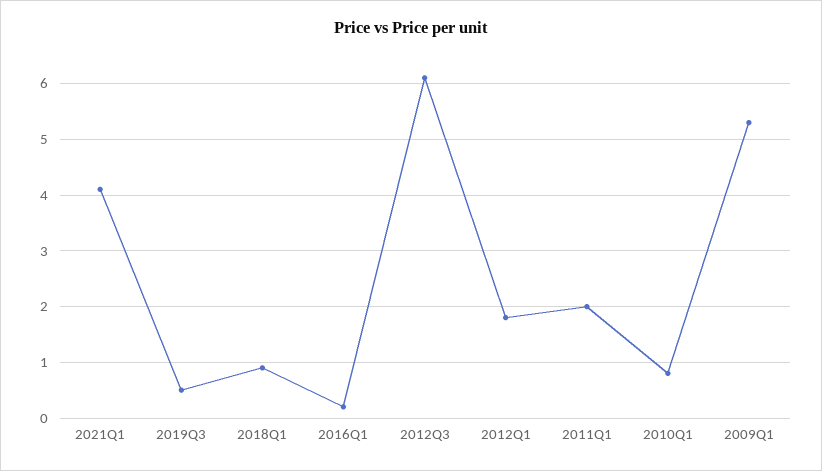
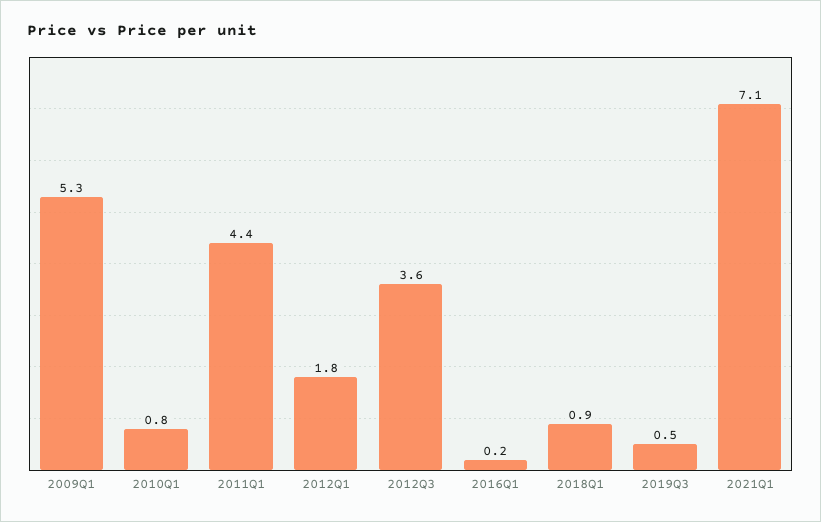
  {
-   "2021Q1": 4,
+   "2021Q1": 7.1,
    "2019Q3": 0.5,
    "2018Q1": 0.9,
    "2016Q1": 0.2,
-   "2012Q3": 6,
+   "2012Q3": 3.6,
    "2012Q1": 1.8,
-   "2011Q1": 2,
+   "2011Q1": 4.4,
    "2010Q1": 0.8,
    "2009Q1": 5.3
  }

